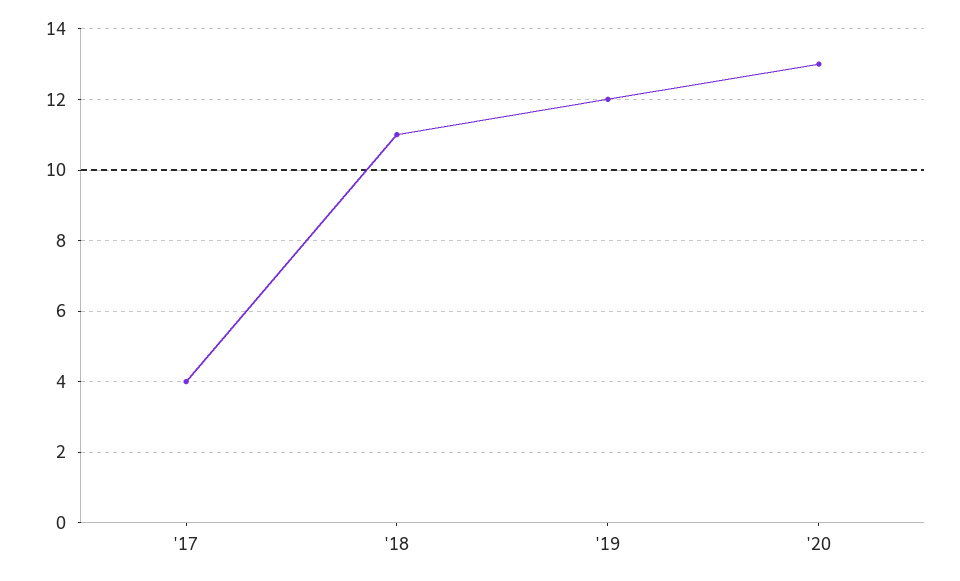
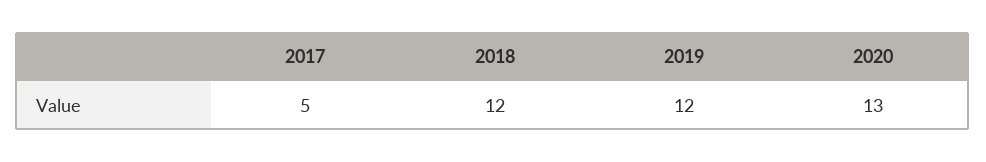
  {
-   "'17": 4,
+   "'17": 5,
-   "'18": 11,
+   "'18": 12,
    "'19": 12,
    "'20": 13
  }

